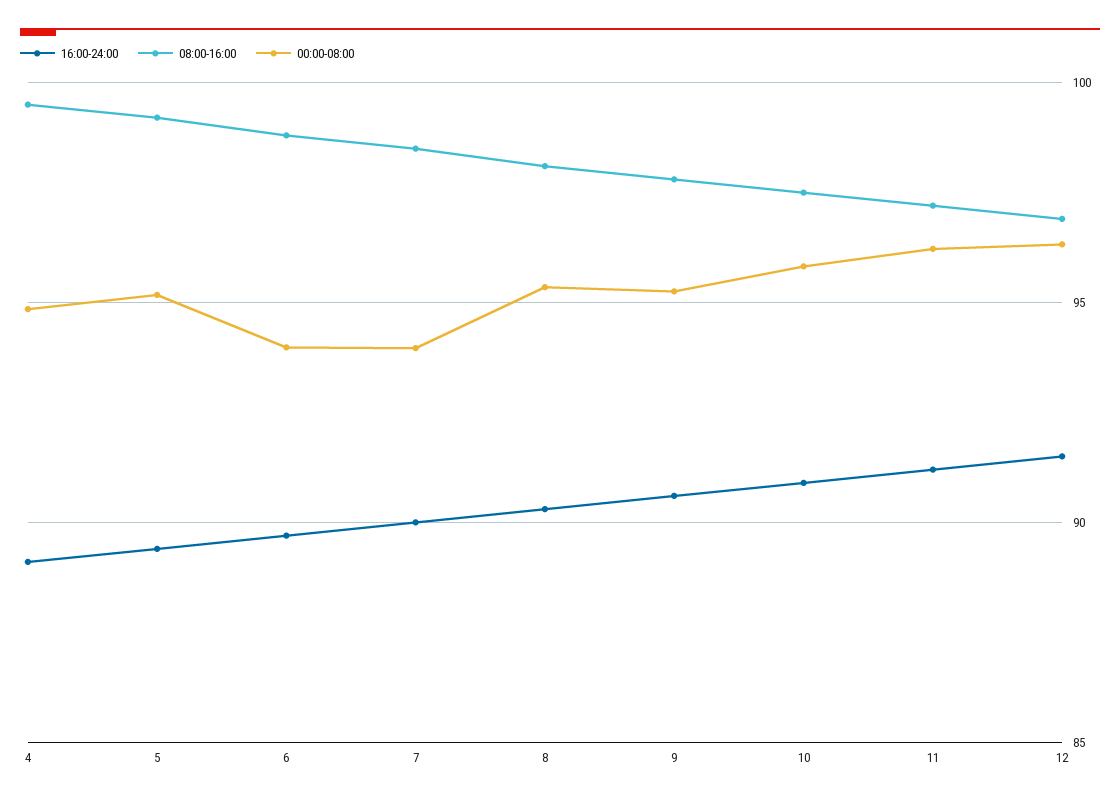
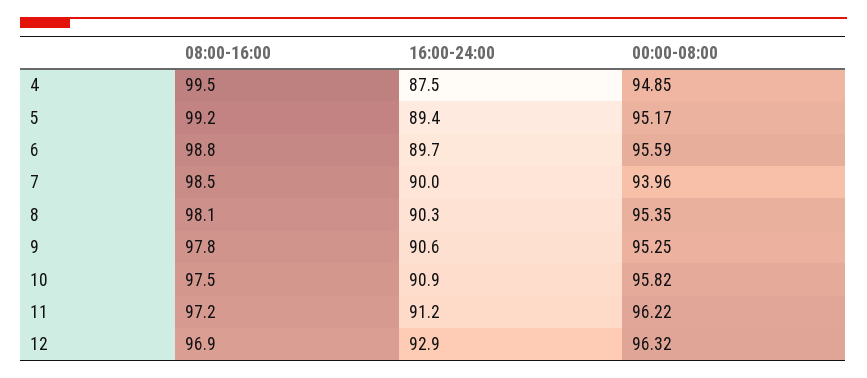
  {
    "16:00-24:00": {
-     "4": 89,
+     "4": 87.5,
      "5": 89.4,
      "6": 89.7,
      "7": 90,
      "8": 90.3,
      "9": 90.6,
      "10": 90.9,
      "11": 91.2,
-     "12": 91.5
+     "12": 92.9
    },
    "08:00-16:00": {
      "4": 99.5,
      "5": 99.2,
      "6": 98.8,
      "7": 98.5,
      "8": 98.1,
      "9": 97.8,
      "10": 97.5,
      "11": 97.2,
      "12": 96.9
    },
    "00:00-08:00": {
      "4": 94.85,
      "5": 95.17,
-     "6": 94,
+     "6": 95.59,
      "7": 93.96,
      "8": 95.35,
      "9": 95.25,
      "10": 95.82,
      "11": 96.22,
      "12": 96.32
    }
  }

